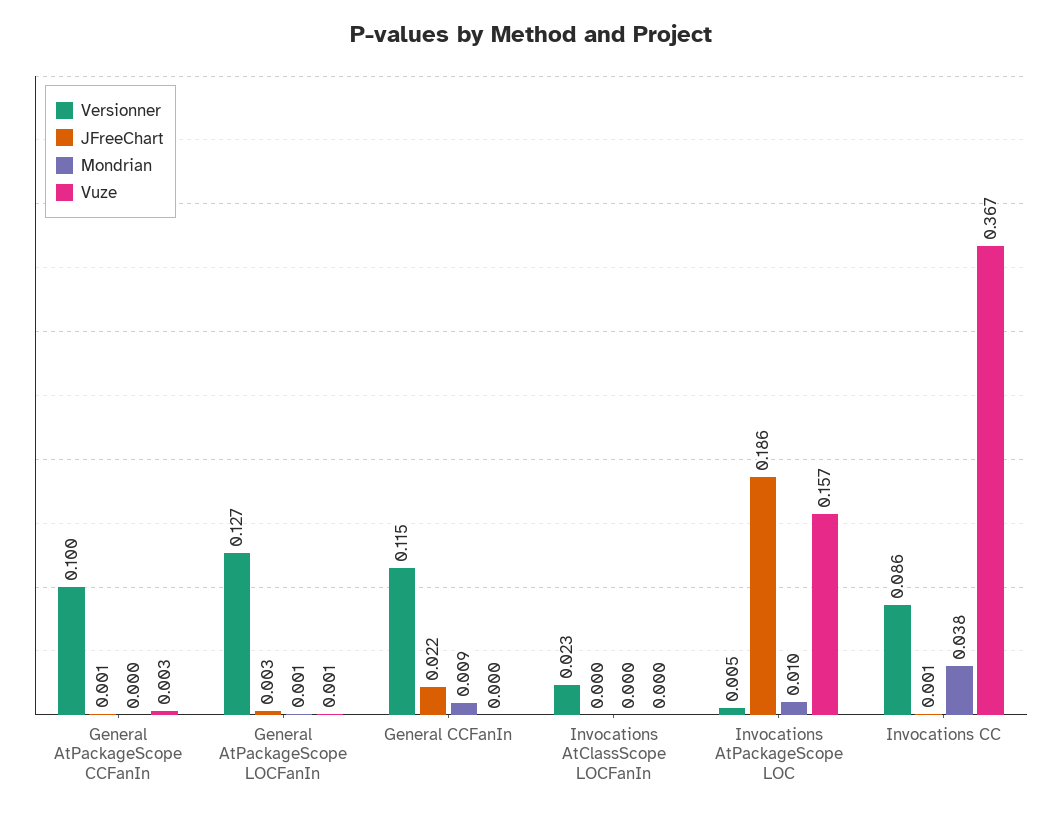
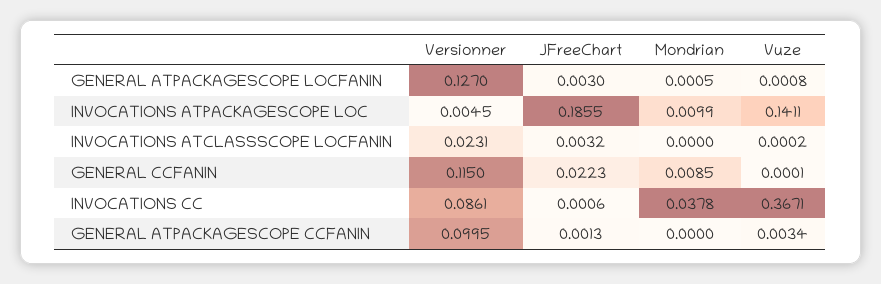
  {
    "Versionner": {
      "General AtPackageScope CCFanIn": 0.0995,
      "General AtPackageScope LOCFanIn": 0.127,
      "General CCFanIn": 0.115,
      "Invocations AtClassScope LOCFanIn": 0.0231,
      "Invocations AtPackageScope LOC": 0.0045,
      "Invocations CC": 0.0861
    },
    "JFreeChart": {
      "General AtPackageScope CCFanIn": 0.0013,
      "General AtPackageScope LOCFanIn": 0.003,
      "General CCFanIn": 0.0223,
-     "Invocations AtClassScope LOCFanIn": 0,
+     "Invocations AtClassScope LOCFanIn": 0.0032,
      "Invocations AtPackageScope LOC": 0.1855,
      "Invocations CC": 0.0006
    },
    "Mondrian": {
      "General AtPackageScope CCFanIn": 0,
      "General AtPackageScope LOCFanIn": 0.0005,
      "General CCFanIn": 0.0085,
      "Invocations AtClassScope LOCFanIn": 0,
      "Invocations AtPackageScope LOC": 0.0099,
      "Invocations CC": 0.0378
    },
    "Vuze": {
      "General AtPackageScope CCFanIn": 0.0034,
      "General AtPackageScope LOCFanIn": 0.0008,
      "General CCFanIn": 0.0001,
      "Invocations AtClassScope LOCFanIn": 0.0002,
-     "Invocations AtPackageScope LOC": 0.157,
+     "Invocations AtPackageScope LOC": 0.1411,
      "Invocations CC": 0.3671
    }
  }

